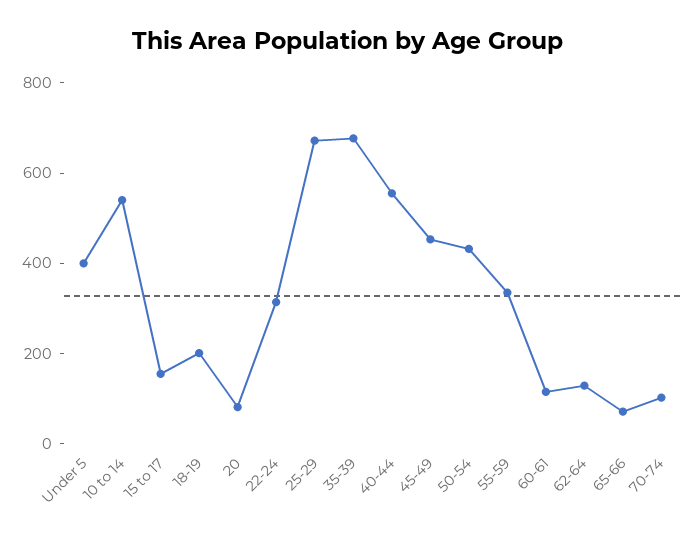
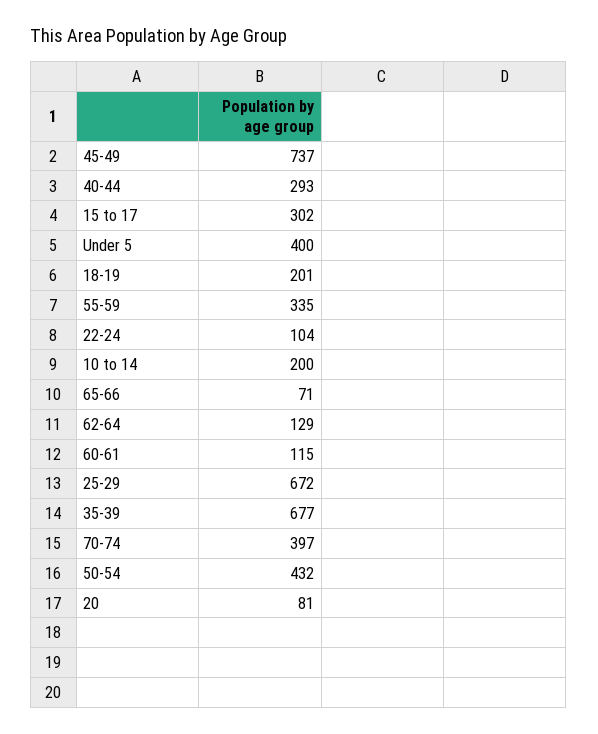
  {
    "Under 5": 400,
-   "10 to 14": 550,
+   "10 to 14": 200,
-   "15 to 17": 150,
+   "15 to 17": 302,
    "18-19": 201,
    "20": 81,
-   "22-24": 300,
+   "22-24": 104,
    "25-29": 672,
    "35-39": 677,
-   "40-44": 550,
+   "40-44": 293,
-   "45-49": 450,
+   "45-49": 737,
    "50-54": 432,
    "55-59": 335,
    "60-61": 115,
    "62-64": 129,
    "65-66": 71,
-   "70-74": 100
+   "70-74": 397
  }

